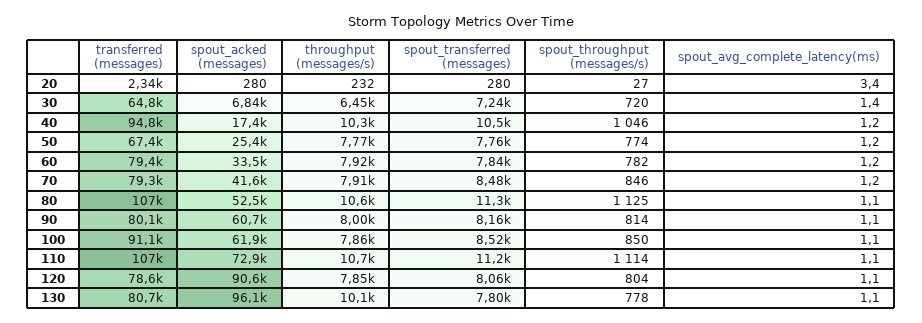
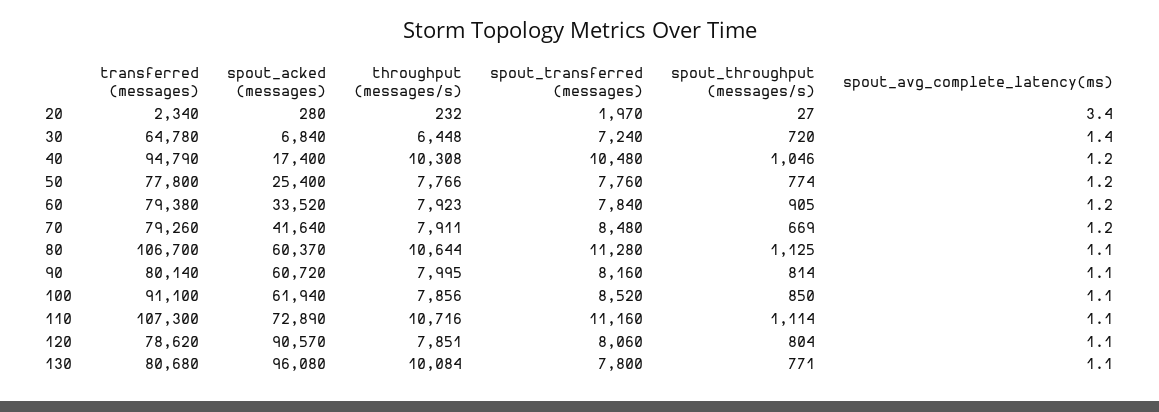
  {
    "transferred (messages)": {
      "20": 2340,
      "30": 64780,
      "40": 94790,
-     "50": 67400,
+     "50": 77800,
      "60": 79380,
      "70": 79260,
      "80": 106700,
      "90": 80140,
      "100": 91100,
      "110": 107300,
      "120": 78620,
      "130": 80680
    },
    "spout_acked (messages)": {
      "20": 280,
      "30": 6840,
      "40": 17400,
      "50": 25400,
      "60": 33520,
      "70": 41640,
-     "80": 52500,
+     "80": 60370,
      "90": 60720,
      "100": 61940,
      "110": 72890,
      "120": 90570,
      "130": 96080
    },
    "throughput (messages/s)": {
      "20": 232,
      "30": 6448,
      "40": 10308,
      "50": 7766,
      "60": 7923,
      "70": 7911,
      "80": 10644,
      "90": 7995,
      "100": 7856,
      "110": 10716,
      "120": 7851,
      "130": 10084
    },
    "spout_transferred (messages)": {
-     "20": 280,
+     "20": 1970,
      "30": 7240,
      "40": 10480,
      "50": 7760,
      "60": 7840,
      "70": 8480,
      "80": 11280,
      "90": 8160,
      "100": 8520,
      "110": 11160,
      "120": 8060,
      "130": 7800
    },
    "spout_throughput (messages/s)": {
      "20": 27,
      "30": 720,
      "40": 1046,
      "50": 774,
-     "60": 782,
+     "60": 905,
-     "70": 846,
+     "70": 669,
      "80": 1125,
      "90": 814,
      "100": 850,
      "110": 1114,
      "120": 804,
-     "130": 778
+     "130": 771
    },
    "spout_avg_complete_latency(ms)": {
      "20": 3.4,
      "30": 1.4,
      "40": 1.2,
      "50": 1.2,
      "60": 1.2,
      "70": 1.2,
      "80": 1.1,
      "90": 1.1,
      "100": 1.1,
      "110": 1.1,
      "120": 1.1,
      "130": 1.1
    }
  }

